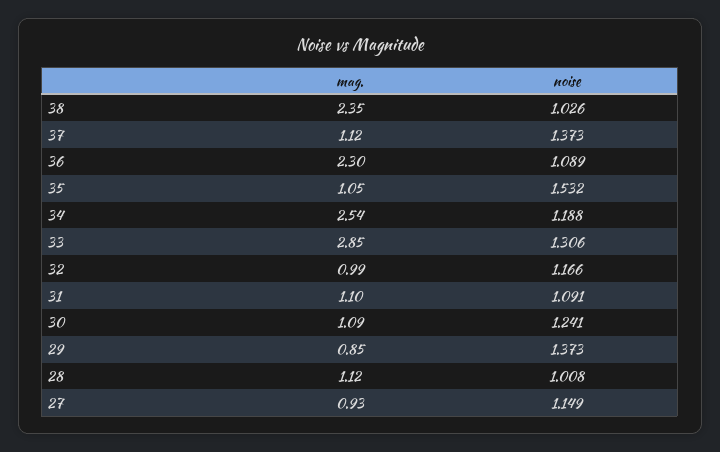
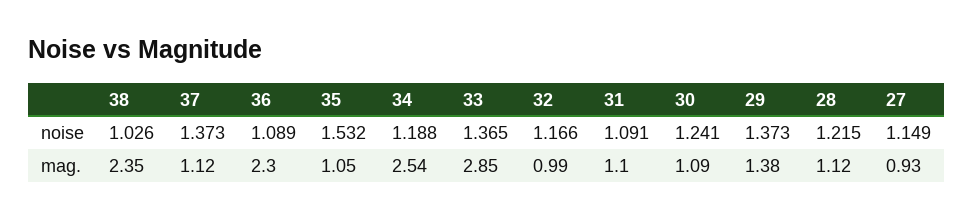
  {
    "mag.": {
      "38": 2.35,
      "37": 1.12,
      "36": 2.3,
      "35": 1.05,
      "34": 2.54,
      "33": 2.85,
      "32": 0.99,
      "31": 1.1,
      "30": 1.09,
-     "29": 0.85,
+     "29": 1.38,
      "28": 1.12,
      "27": 0.93
    },
    "noise": {
      "38": 1.026,
      "37": 1.373,
      "36": 1.089,
      "35": 1.532,
      "34": 1.188,
-     "33": 1.306,
+     "33": 1.365,
      "32": 1.166,
      "31": 1.091,
      "30": 1.241,
      "29": 1.373,
-     "28": 1.008,
+     "28": 1.215,
      "27": 1.149
    }
  }

